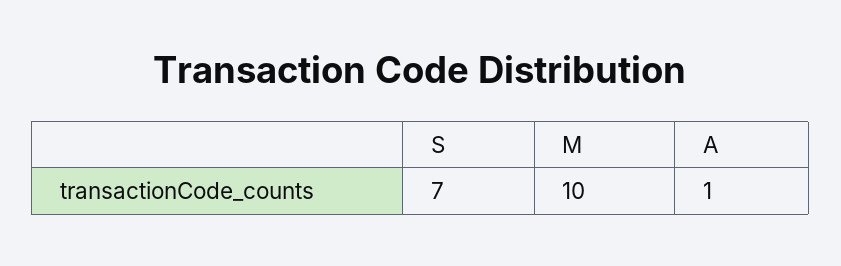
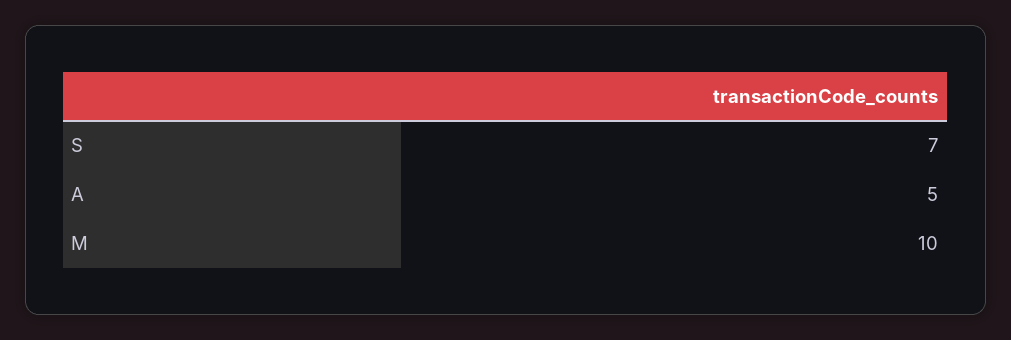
  {
    "S": 7,
    "M": 10,
-   "A": 1
+   "A": 5
  }

